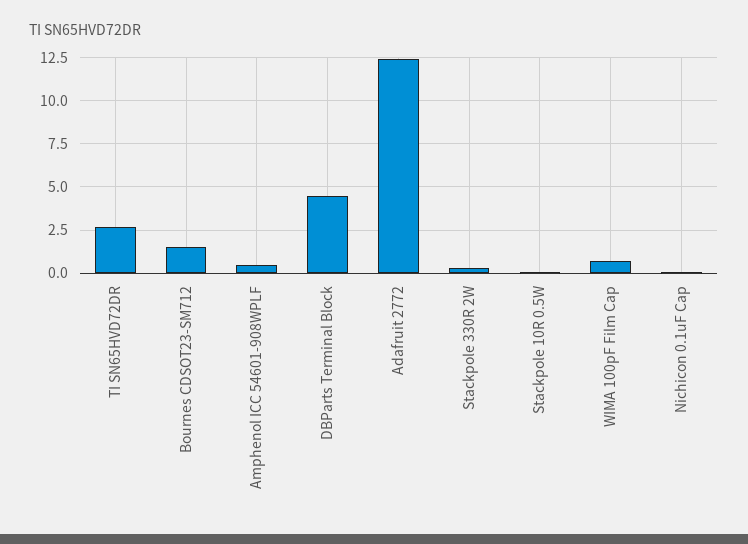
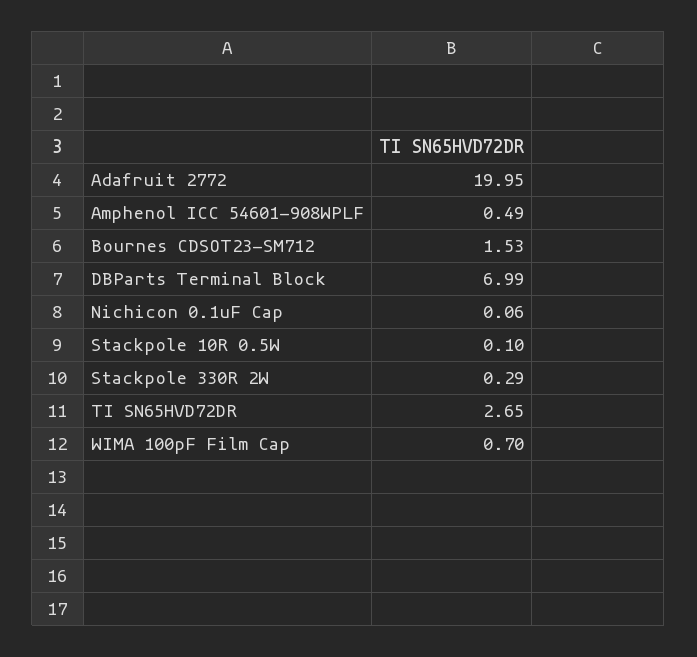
  {
    "TI SN65HVD72DR": 2.65,
    "Bournes CDSOT23-SM712": 1.53,
    "Amphenol ICC 54601-908WPLF": 0.49,
-   "DBParts Terminal Block": 4.5,
+   "DBParts Terminal Block": 6.99,
-   "Adafruit 2772": 12.5,
+   "Adafruit 2772": 19.95,
    "Stackpole 330R 2W": 0.29,
    "Stackpole 10R 0.5W": 0.1,
    "WIMA 100pF Film Cap": 0.7,
    "Nichicon 0.1uF Cap": 0.06
  }

